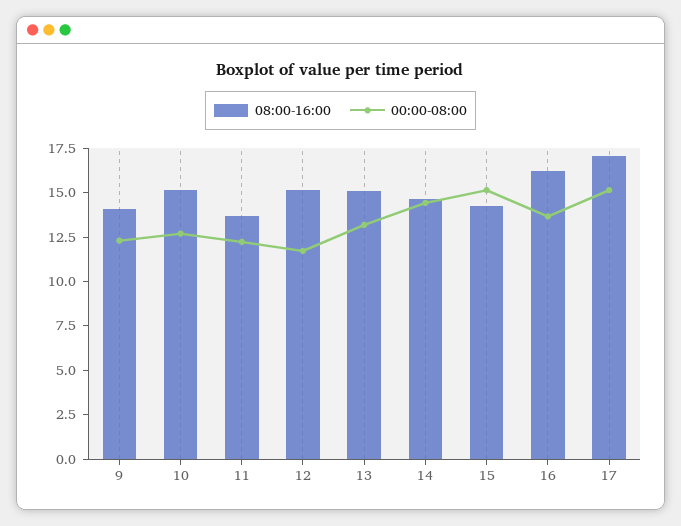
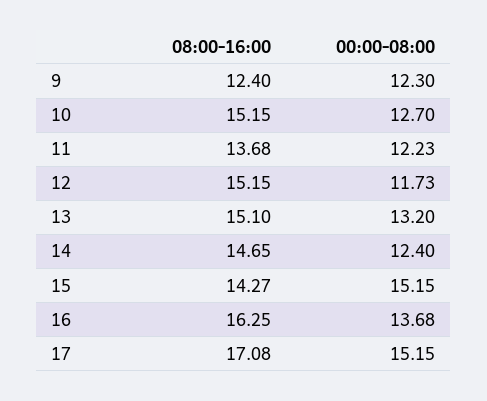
  {
    "08:00-16:00": {
-     "9": 14,
+     "9": 12.4,
      "10": 15.15,
      "11": 13.68,
      "12": 15.15,
      "13": 15.1,
      "14": 14.65,
      "15": 14.27,
      "16": 16.25,
      "17": 17.08
    },
    "00:00-08:00": {
      "9": 12.3,
      "10": 12.7,
      "11": 12.23,
      "12": 11.73,
      "13": 13.2,
-     "14": 14.5,
+     "14": 12.4,
      "15": 15.15,
      "16": 13.68,
      "17": 15.15
    }
  }

